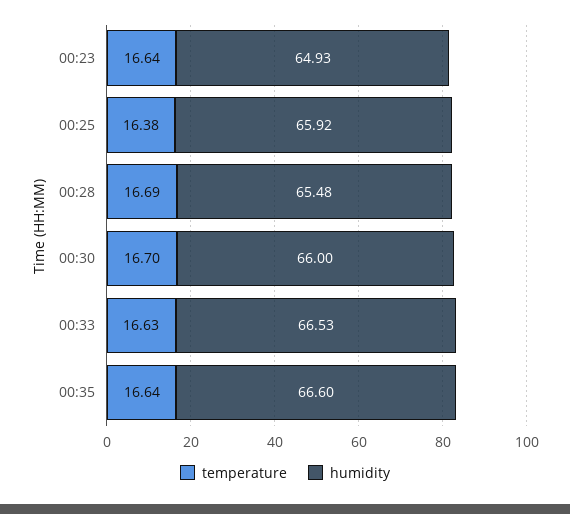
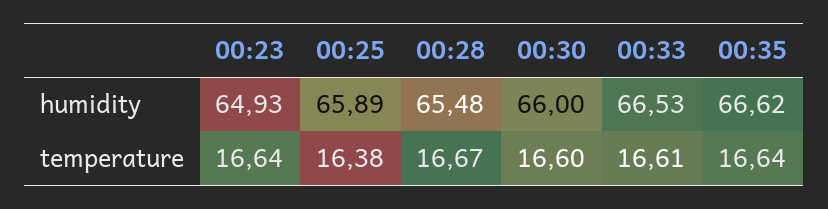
  {
    "temperature": {
      "00:23": 16.64,
      "00:25": 16.38,
-     "00:28": 16.69,
+     "00:28": 16.67,
-     "00:30": 16.7,
+     "00:30": 16.6,
-     "00:33": 16.63,
+     "00:33": 16.61,
      "00:35": 16.64
    },
    "humidity": {
      "00:23": 64.93,
-     "00:25": 65.92,
+     "00:25": 65.89,
      "00:28": 65.48,
      "00:30": 66,
      "00:33": 66.53,
-     "00:35": 66.6
+     "00:35": 66.62
    }
  }

